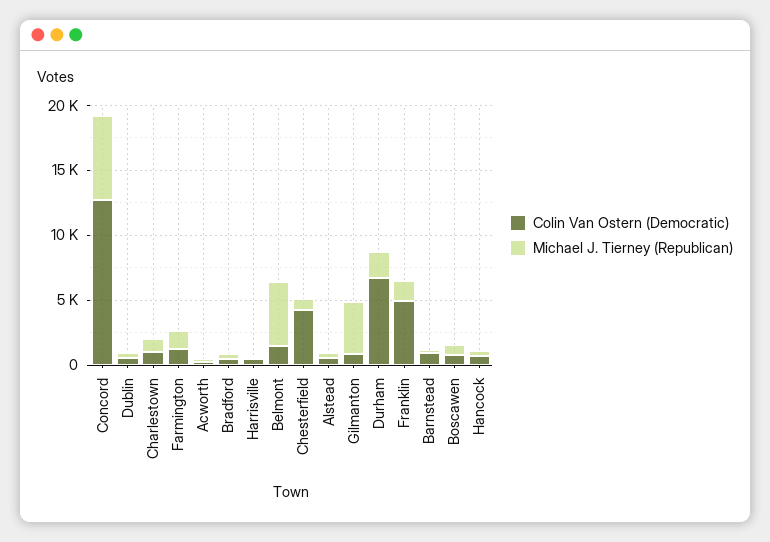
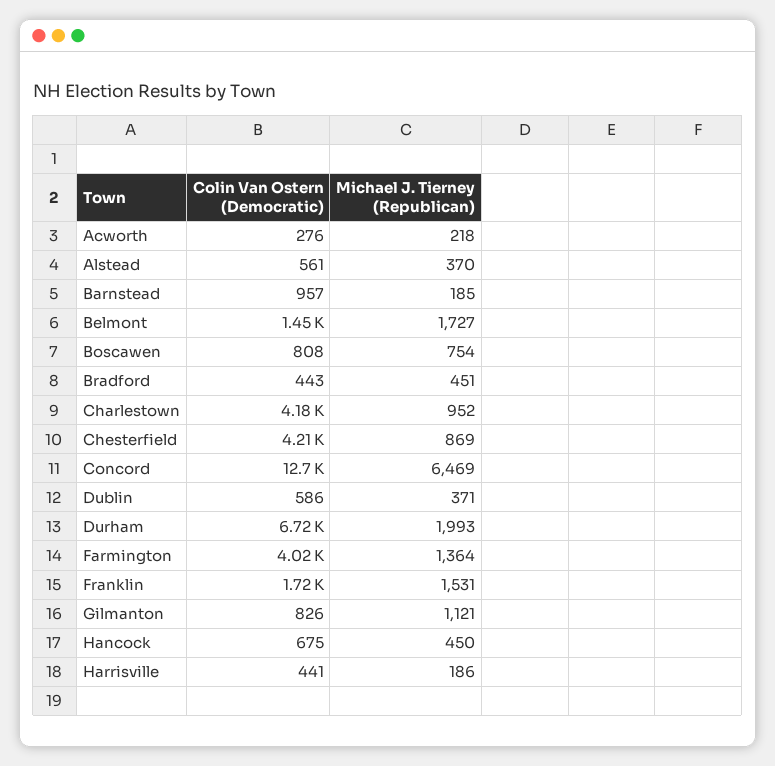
  {
    "Colin Van Ostern (Democratic)": {
      "Concord": 12700,
      "Dublin": 586,
-     "Charlestown": 1000,
+     "Charlestown": 4180,
-     "Farmington": 1000,
+     "Farmington": 4020,
      "Acworth": 276,
      "Bradford": 443,
      "Harrisville": 441,
      "Belmont": 1450,
      "Chesterfield": 4210,
      "Alstead": 561,
      "Gilmanton": 826,
      "Durham": 6720,
-     "Franklin": 5000,
+     "Franklin": 1720,
      "Barnstead": 957,
      "Boscawen": 808,
      "Hancock": 675
    },
    "Michael J. Tierney (Republican)": {
      "Concord": 6469,
      "Dublin": 371,
      "Charlestown": 952,
      "Farmington": 1364,
      "Acworth": 218,
      "Bradford": 451,
      "Harrisville": 186,
-     "Belmont": 5000,
+     "Belmont": 1727,
      "Chesterfield": 869,
      "Alstead": 370,
-     "Gilmanton": 4000,
+     "Gilmanton": 1121,
      "Durham": 1993,
      "Franklin": 1531,
      "Barnstead": 185,
      "Boscawen": 754,
      "Hancock": 450
    }
  }

